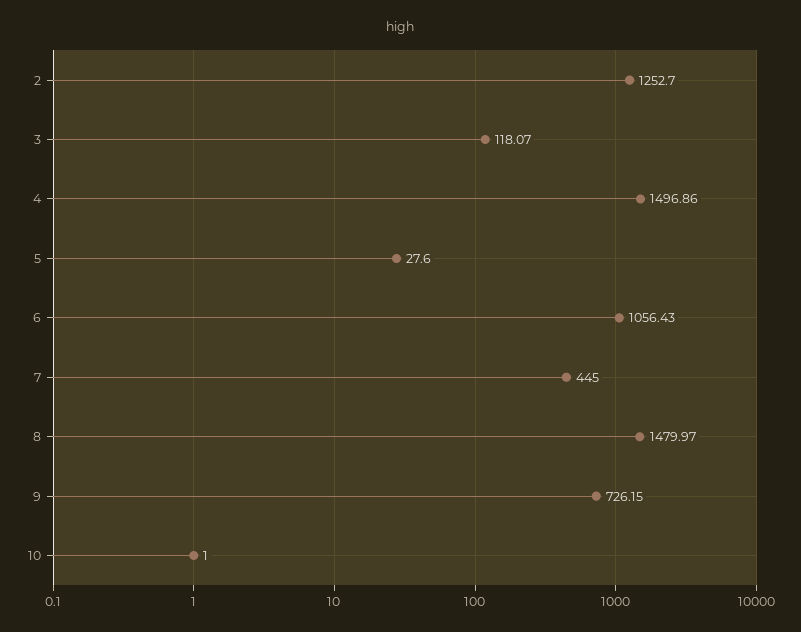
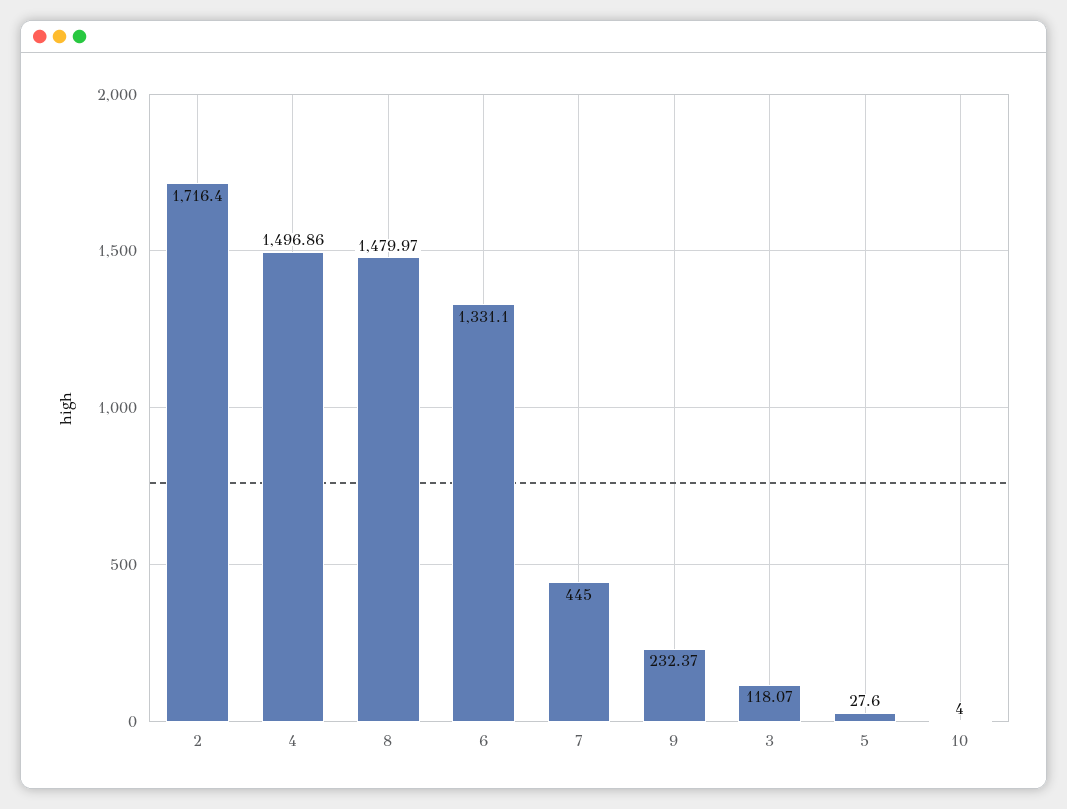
  {
-   "2": 1252.7,
+   "2": 1716.4,
    "3": 118.07,
    "4": 1496.86,
    "5": 27.6,
-   "6": 1056.43,
+   "6": 1331.1,
    "7": 445,
    "8": 1479.97,
-   "9": 726.15,
+   "9": 232.37,
-   "10": 1
+   "10": 4
  }

